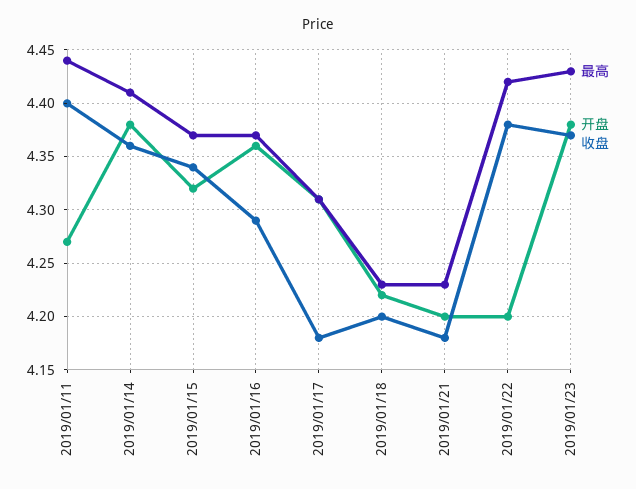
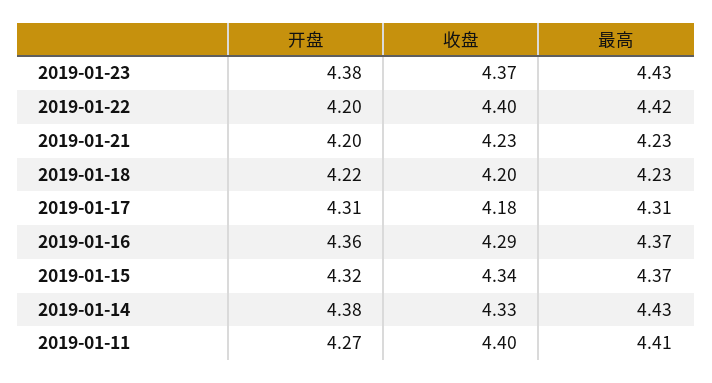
  {
    "最高": {
-     "2019/01/11": 4.44,
+     "2019/01/11": 4.41,
-     "2019/01/14": 4.41,
+     "2019/01/14": 4.43,
      "2019/01/15": 4.37,
      "2019/01/16": 4.37,
      "2019/01/17": 4.31,
      "2019/01/18": 4.23,
      "2019/01/21": 4.23,
      "2019/01/22": 4.42,
      "2019/01/23": 4.43
    },
    "开盘": {
      "2019/01/11": 4.27,
      "2019/01/14": 4.38,
      "2019/01/15": 4.32,
      "2019/01/16": 4.36,
      "2019/01/17": 4.31,
      "2019/01/18": 4.22,
      "2019/01/21": 4.2,
      "2019/01/22": 4.2,
      "2019/01/23": 4.38
    },
    "收盘": {
      "2019/01/11": 4.4,
-     "2019/01/14": 4.36,
+     "2019/01/14": 4.33,
      "2019/01/15": 4.34,
      "2019/01/16": 4.29,
      "2019/01/17": 4.18,
      "2019/01/18": 4.2,
-     "2019/01/21": 4.18,
+     "2019/01/21": 4.23,
-     "2019/01/22": 4.38,
+     "2019/01/22": 4.4,
      "2019/01/23": 4.37
    }
  }

